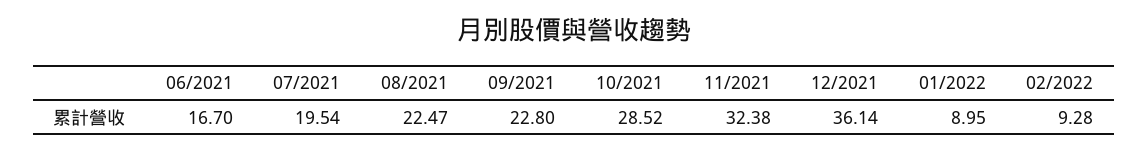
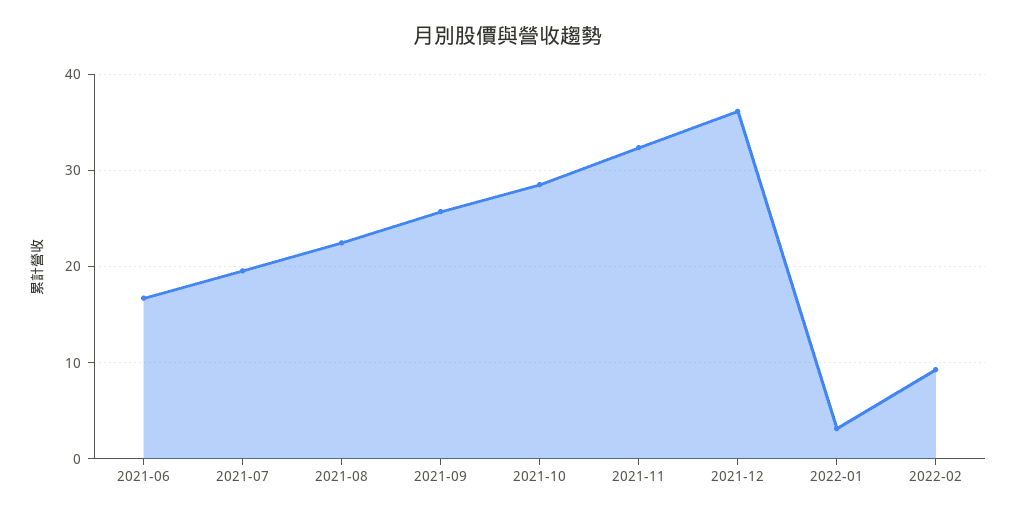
  {
    "06/2021": 16.7,
    "07/2021": 19.54,
    "08/2021": 22.47,
-   "09/2021": 22.8,
+   "09/2021": 26,
    "10/2021": 28.52,
    "11/2021": 32.38,
    "12/2021": 36.14,
-   "01/2022": 8.95,
+   "01/2022": 3,
    "02/2022": 9.28
  }

